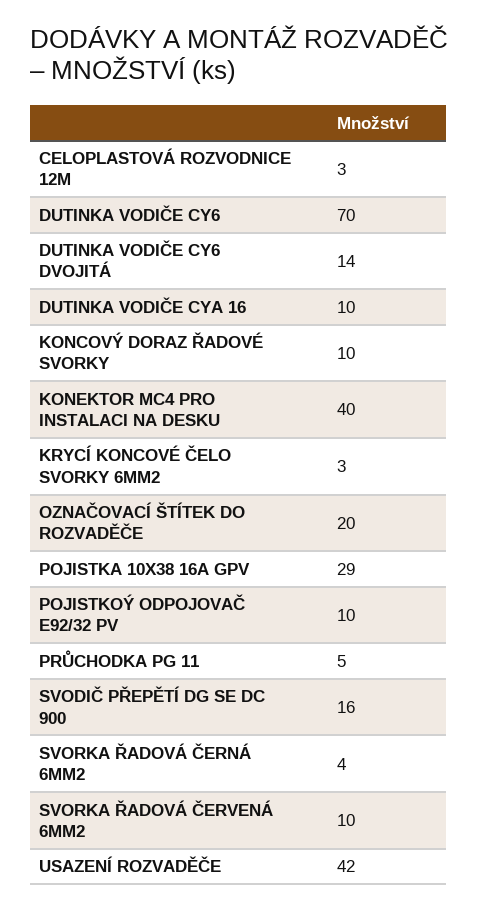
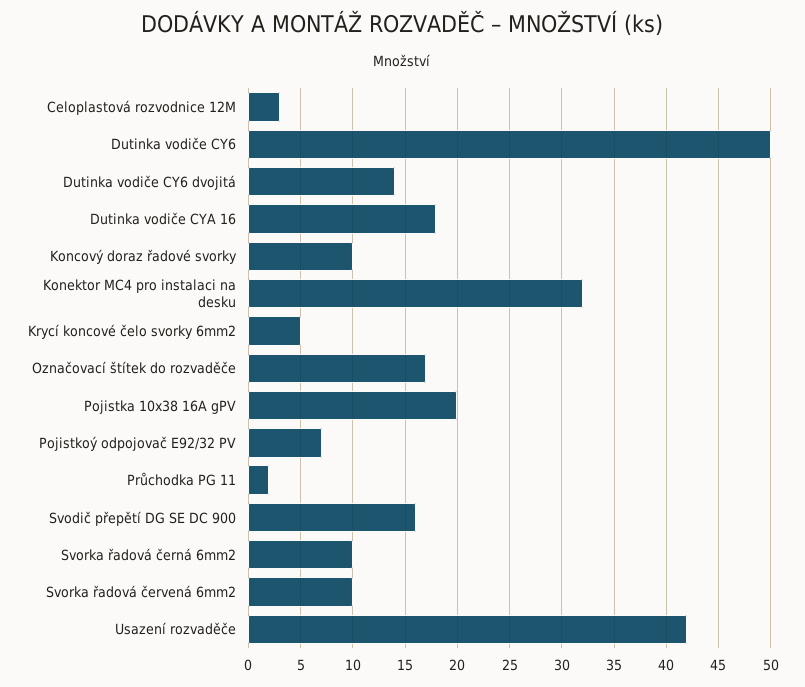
  {
    "CELOPLASTOVÁ ROZVODNICE 12M": 3,
-   "DUTINKA VODIČE CY6": 70,
+   "DUTINKA VODIČE CY6": 50,
    "DUTINKA VODIČE CY6 DVOJITÁ": 14,
-   "DUTINKA VODIČE CYA 16": 10,
+   "DUTINKA VODIČE CYA 16": 18,
    "KONCOVÝ DORAZ ŘADOVÉ SVORKY": 10,
-   "KONEKTOR MC4 PRO INSTALACI NA DESKU": 40,
+   "KONEKTOR MC4 PRO INSTALACI NA DESKU": 32,
-   "KRYCÍ KONCOVÉ ČELO SVORKY 6MM2": 3,
+   "KRYCÍ KONCOVÉ ČELO SVORKY 6MM2": 5,
-   "OZNAČOVACÍ ŠTÍTEK DO ROZVADĚČE": 20,
+   "OZNAČOVACÍ ŠTÍTEK DO ROZVADĚČE": 17,
-   "POJISTKA 10X38 16A GPV": 29,
+   "POJISTKA 10X38 16A GPV": 20,
-   "POJISTKOÝ ODPOJOVAČ E92/32 PV": 10,
+   "POJISTKOÝ ODPOJOVAČ E92/32 PV": 7,
-   "PRŮCHODKA PG 11": 5,
+   "PRŮCHODKA PG 11": 2,
    "SVODIČ PŘEPĚTÍ DG SE DC 900": 16,
-   "SVORKA ŘADOVÁ ČERNÁ 6MM2": 4,
+   "SVORKA ŘADOVÁ ČERNÁ 6MM2": 10,
    "SVORKA ŘADOVÁ ČERVENÁ 6MM2": 10,
    "USAZENÍ ROZVADĚČE": 42
  }

